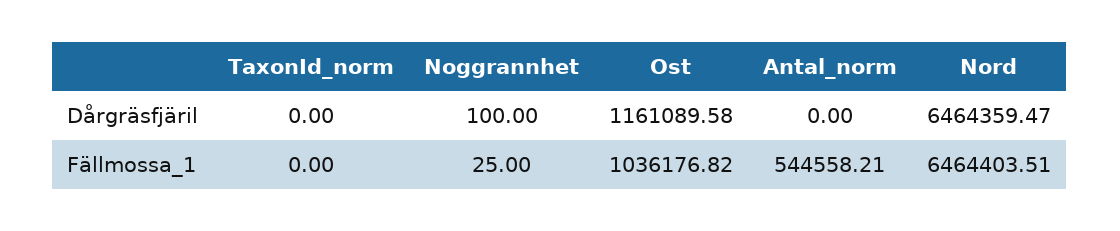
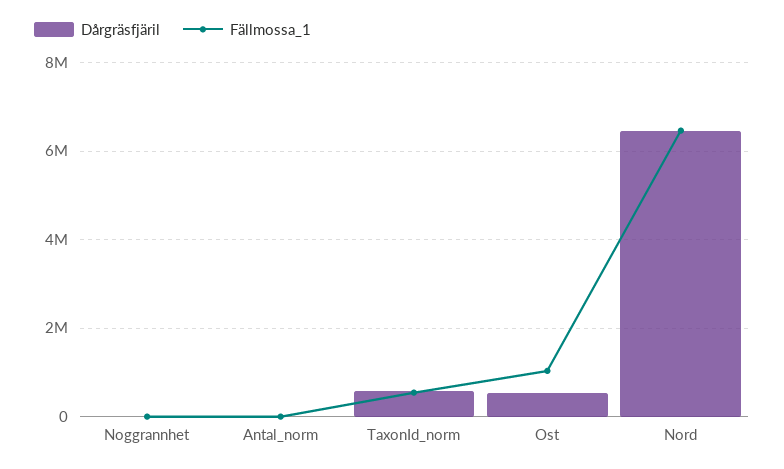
  {
    "Dårgräsfjäril": {
-     "TaxonId_norm": 0,
+     "TaxonId_norm": 600000,
      "Noggrannhet": 100,
-     "Ost": 1161089.58,
+     "Ost": 600000,
      "Antal_norm": 0,
      "Nord": 6464359.47
    },
    "Fällmossa_1": {
-     "TaxonId_norm": 0,
+     "TaxonId_norm": 600000,
      "Noggrannhet": 25,
      "Ost": 1036176.82,
-     "Antal_norm": 544558.21,
+     "Antal_norm": 0,
      "Nord": 6464403.51
    }
  }

